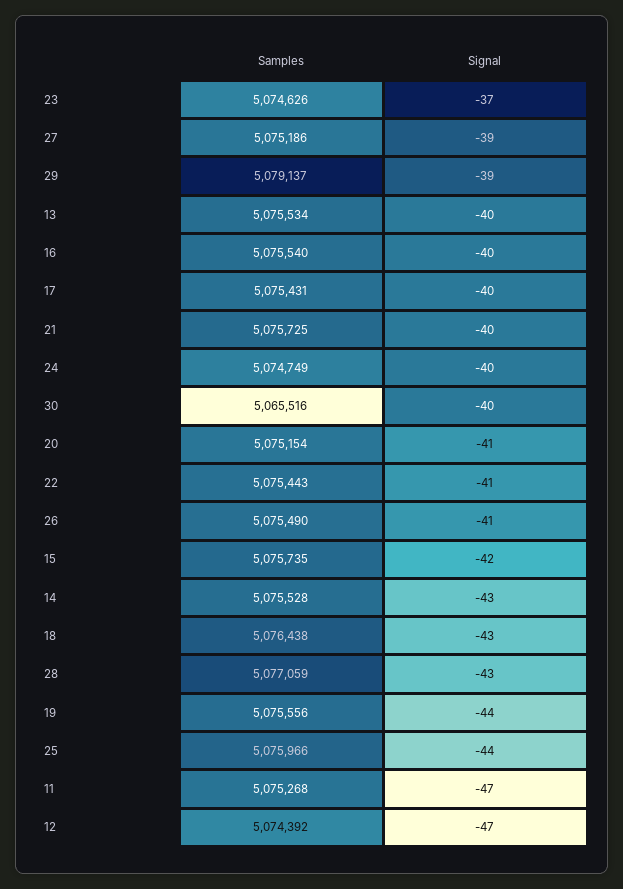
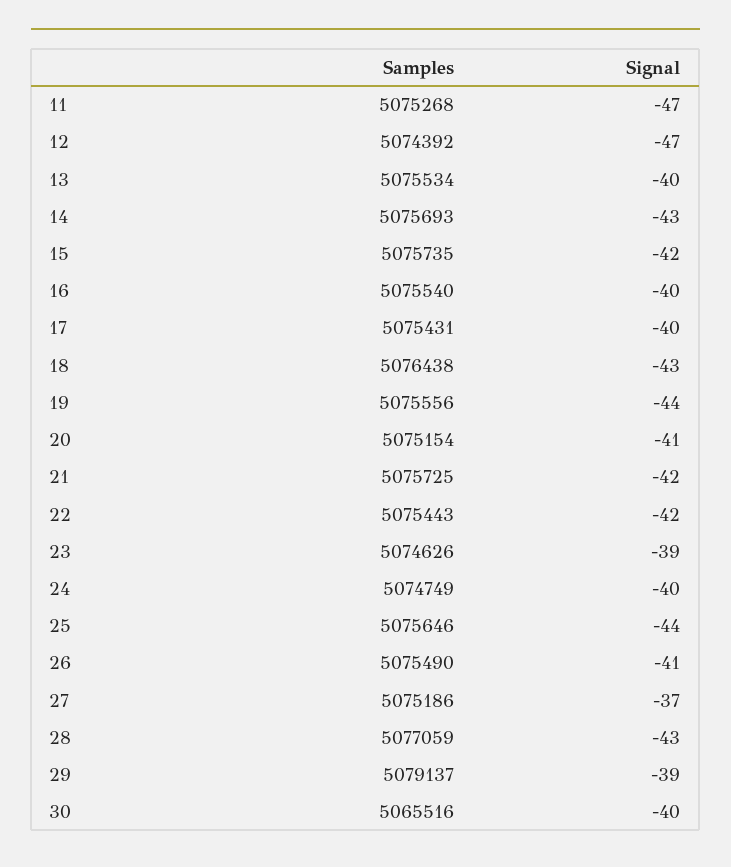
  {
    "Samples": {
      "23": 5074626,
      "27": 5075186,
      "29": 5079137,
      "13": 5075534,
      "16": 5075540,
      "17": 5075431,
      "21": 5075725,
      "24": 5074749,
      "30": 5065516,
      "20": 5075154,
      "22": 5075443,
      "26": 5075490,
      "15": 5075735,
-     "14": 5075528,
+     "14": 5075693,
      "18": 5076438,
      "28": 5077059,
      "19": 5075556,
-     "25": 5075966,
+     "25": 5075646,
      "11": 5075268,
      "12": 5074392
    },
    "Signal": {
-     "23": -37,
+     "23": -39,
-     "27": -39,
+     "27": -37,
      "29": -39,
      "13": -40,
      "16": -40,
      "17": -40,
-     "21": -40,
+     "21": -42,
      "24": -40,
      "30": -40,
      "20": -41,
-     "22": -41,
+     "22": -42,
      "26": -41,
      "15": -42,
      "14": -43,
      "18": -43,
      "28": -43,
      "19": -44,
      "25": -44,
      "11": -47,
      "12": -47
    }
  }

